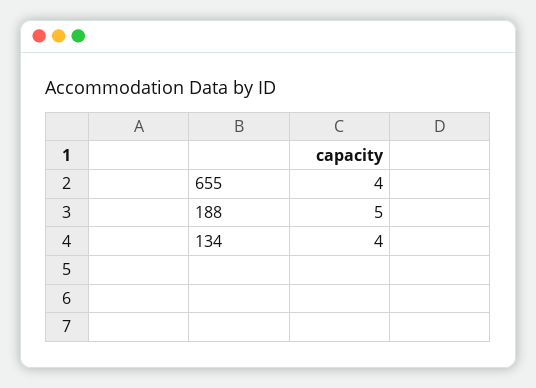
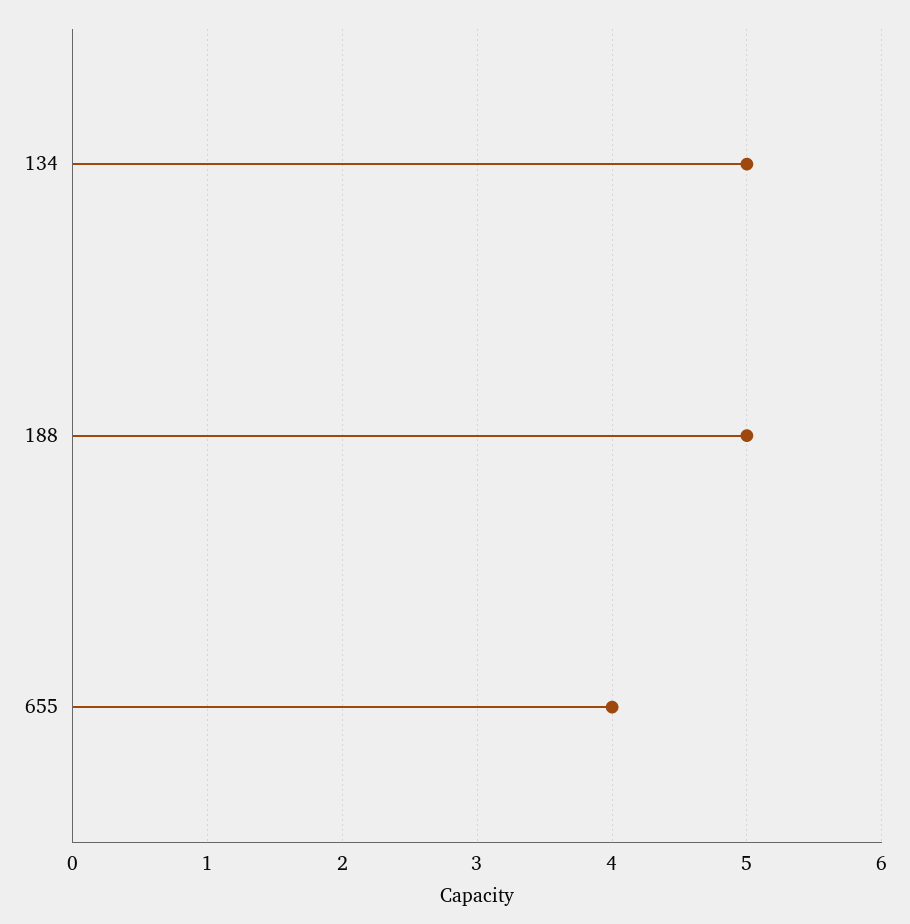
  {
    "655": 4,
    "188": 5,
-   "134": 4
+   "134": 5
  }

